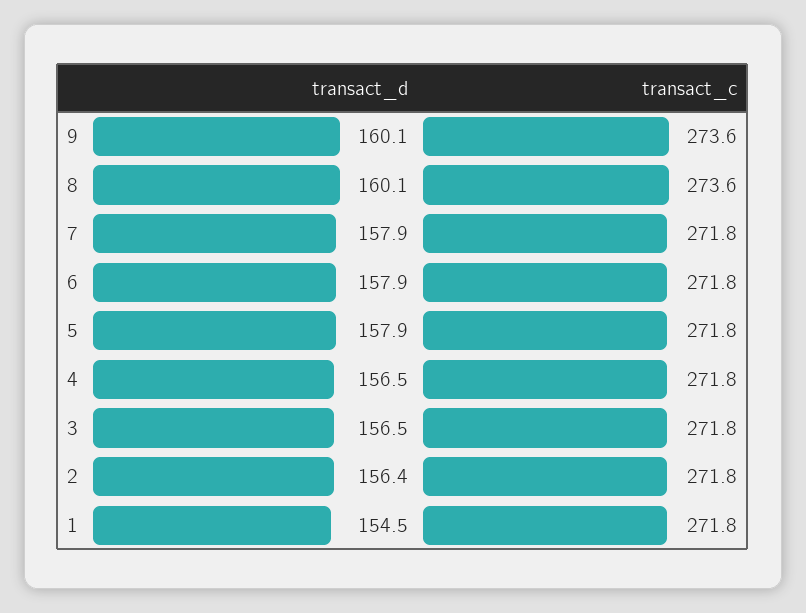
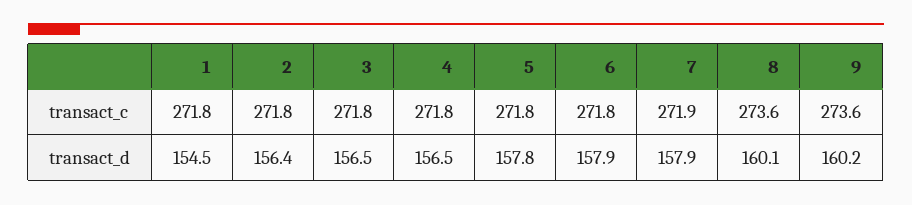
  {
    "transact_d": {
-     "9": 160.1,
+     "9": 160.2,
      "8": 160.1,
      "7": 157.9,
      "6": 157.9,
-     "5": 157.9,
+     "5": 157.8,
      "4": 156.5,
      "3": 156.5,
      "2": 156.4,
      "1": 154.5
    },
    "transact_c": {
      "9": 273.6,
      "8": 273.6,
-     "7": 271.8,
+     "7": 271.9,
      "6": 271.8,
      "5": 271.8,
      "4": 271.8,
      "3": 271.8,
      "2": 271.8,
      "1": 271.8
    }
  }

